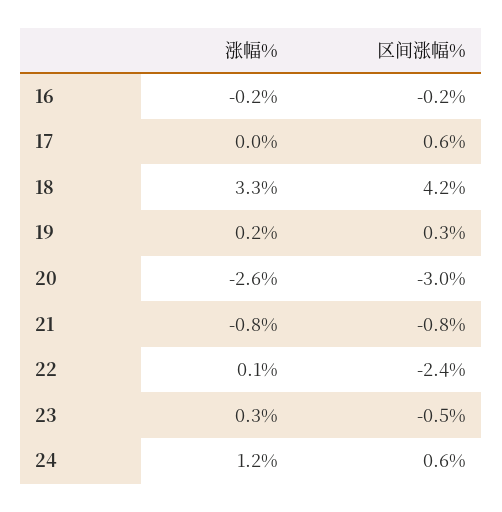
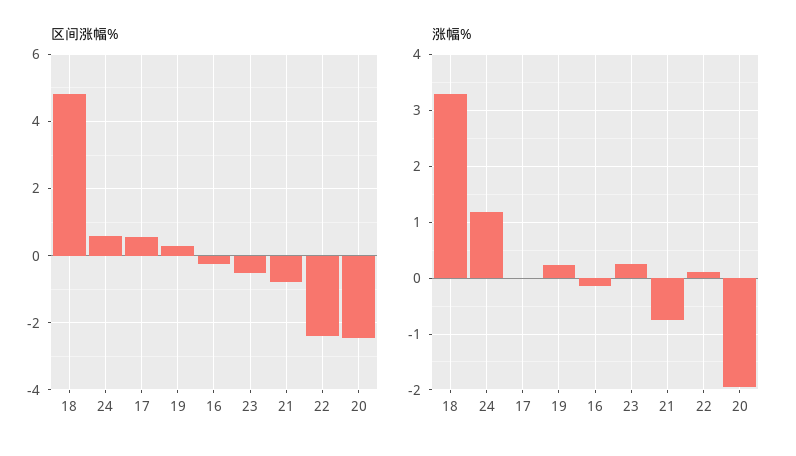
  {
    "涨幅%": {
      "16": -0.2,
      "17": 0,
      "18": 3.3,
      "19": 0.2,
-     "20": -2.6,
+     "20": -2,
      "21": -0.8,
      "22": 0.1,
      "23": 0.3,
      "24": 1.2
    },
    "区间涨幅%": {
      "16": -0.2,
      "17": 0.6,
-     "18": 4.2,
+     "18": 4.8,
      "19": 0.3,
-     "20": -3,
+     "20": -2.4,
      "21": -0.8,
      "22": -2.4,
      "23": -0.5,
      "24": 0.6
    }
  }

